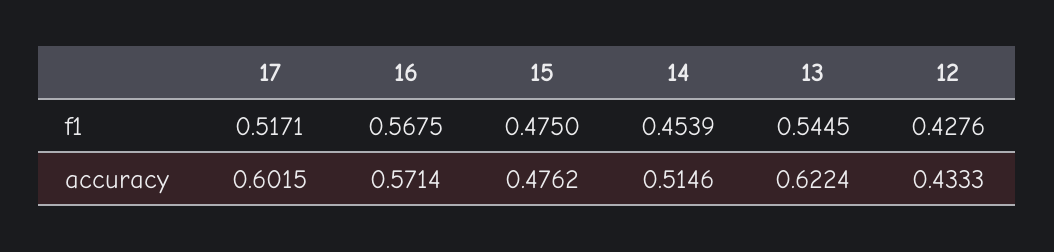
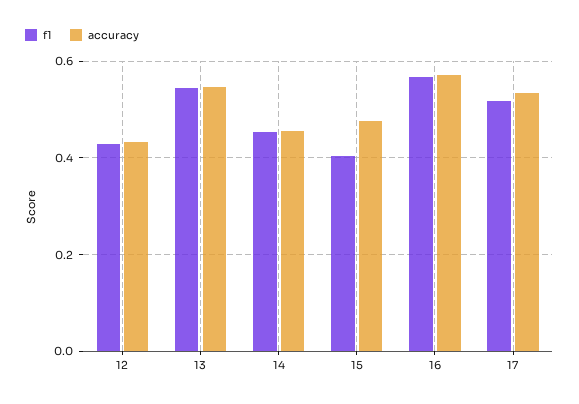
  {
    "f1": {
      "17": 0.5171,
      "16": 0.5675,
-     "15": 0.475,
+     "15": 0.4,
      "14": 0.4539,
      "13": 0.5445,
      "12": 0.4276
    },
    "accuracy": {
-     "17": 0.6015,
+     "17": 0.54,
      "16": 0.5714,
      "15": 0.4762,
-     "14": 0.5146,
+     "14": 0.46,
-     "13": 0.6224,
+     "13": 0.54,
      "12": 0.4333
    }
  }

